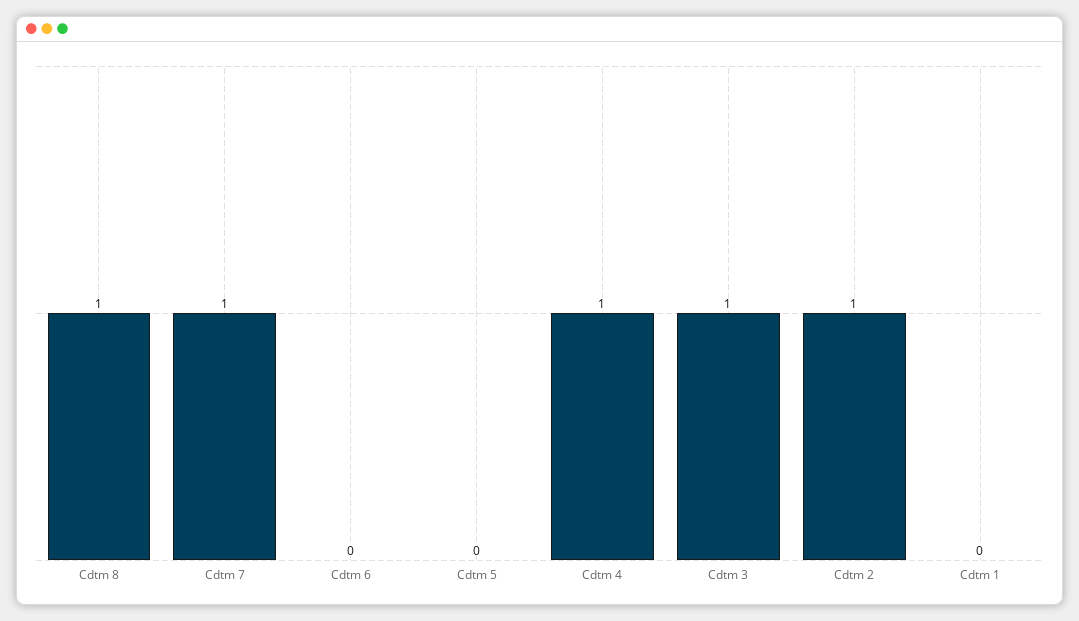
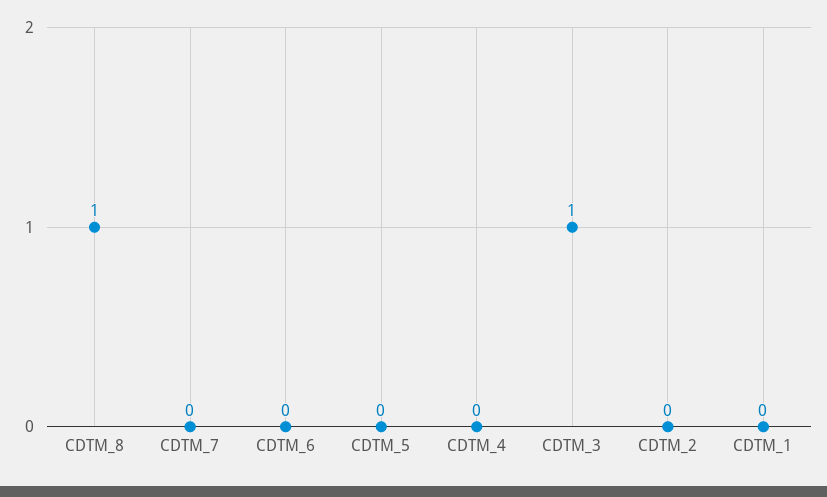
  {
    "Cdtm 8": 1,
-   "Cdtm 7": 1,
+   "Cdtm 7": 0,
    "Cdtm 6": 0,
    "Cdtm 5": 0,
-   "Cdtm 4": 1,
+   "Cdtm 4": 0,
    "Cdtm 3": 1,
-   "Cdtm 2": 1,
+   "Cdtm 2": 0,
    "Cdtm 1": 0
  }

